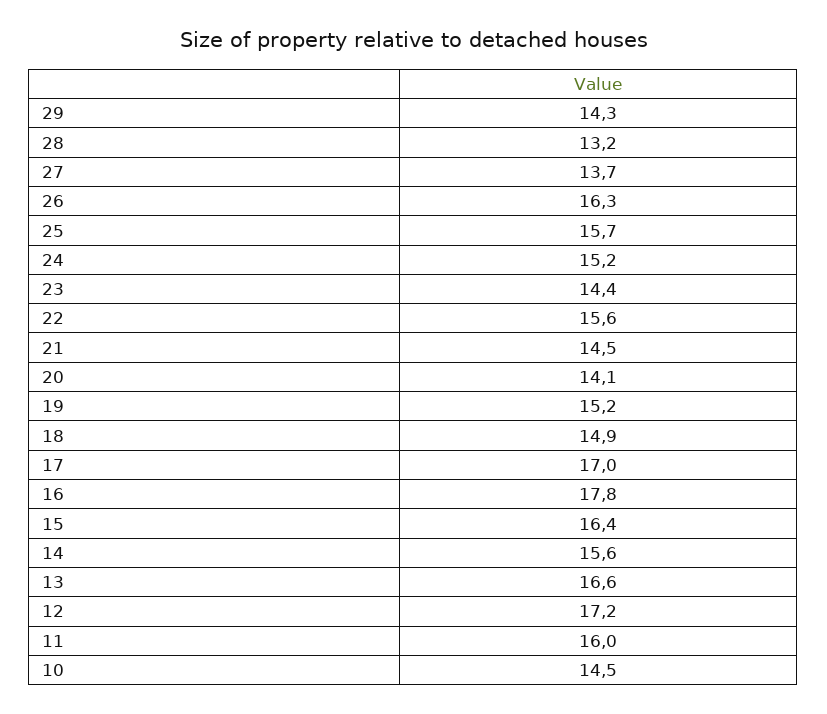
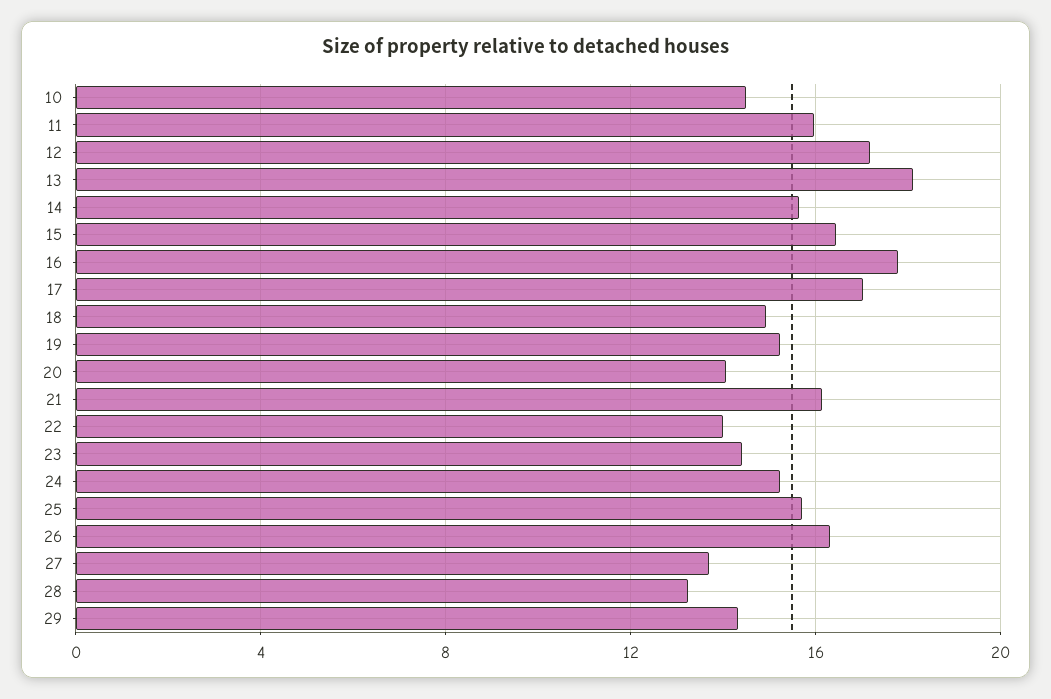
  {
    "29": 14.3,
    "28": 13.2,
    "27": 13.7,
    "26": 16.3,
    "25": 15.7,
    "24": 15.2,
    "23": 14.4,
-   "22": 15.6,
+   "22": 14,
-   "21": 14.5,
+   "21": 16,
    "20": 14.1,
    "19": 15.2,
    "18": 14.9,
    "17": 17,
    "16": 17.8,
    "15": 16.4,
    "14": 15.6,
-   "13": 16.6,
+   "13": 18,
    "12": 17.2,
    "11": 16,
    "10": 14.5
  }

